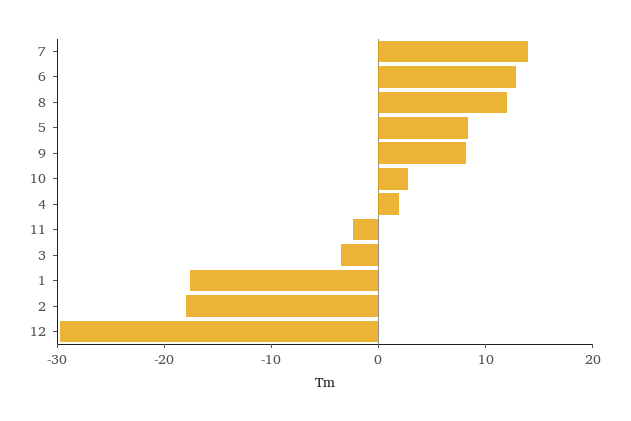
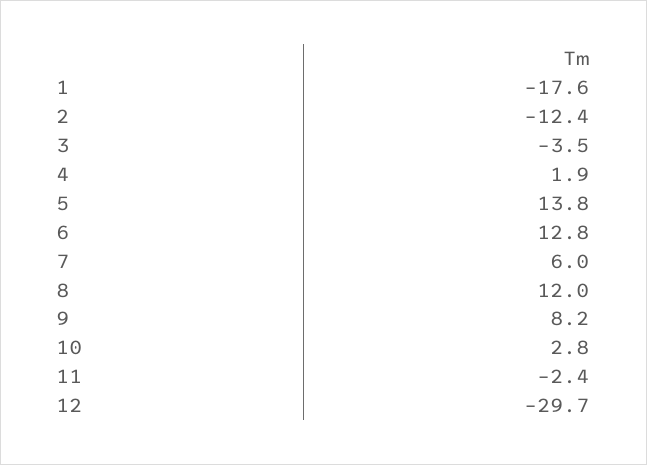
  {
-   "7": 14,
+   "7": 6,
    "6": 12.8,
    "8": 12,
-   "5": 8,
+   "5": 13.8,
    "9": 8.2,
    "10": 2.8,
    "4": 1.9,
    "11": -2.4,
    "3": -3.5,
    "1": -17.6,
-   "2": -18,
+   "2": -12.4,
    "12": -29.7
  }

